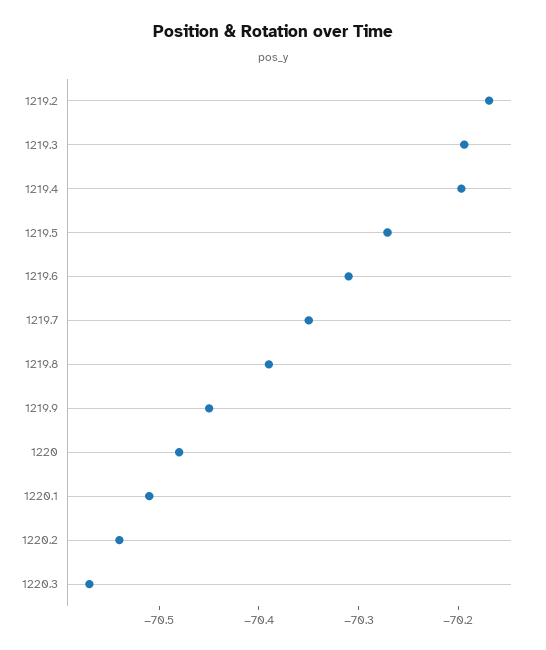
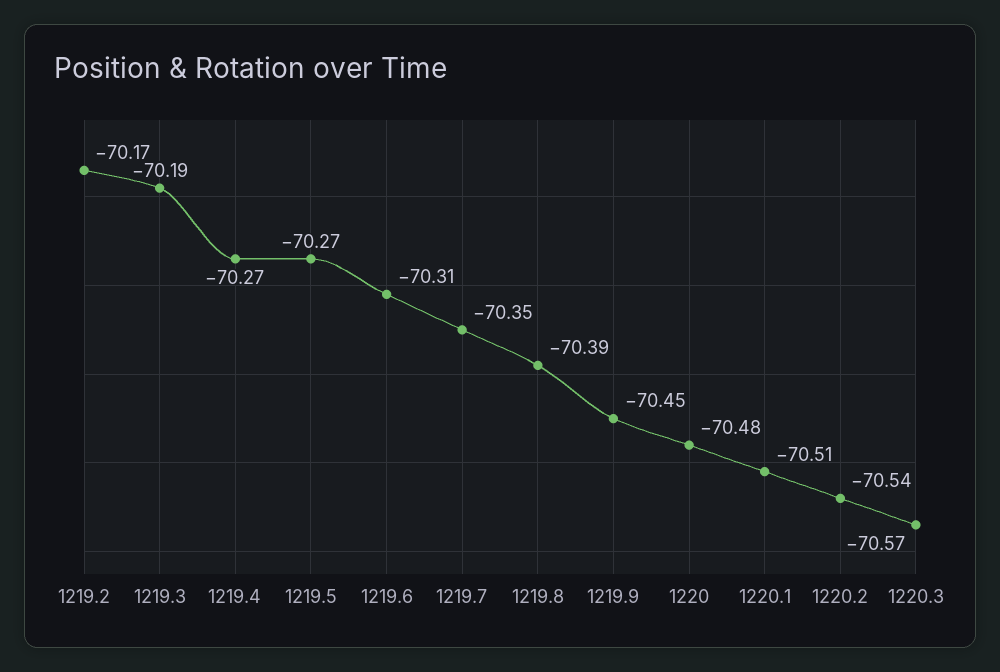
  {
    "1219.2": -70.17,
    "1219.3": -70.19,
-   "1219.4": -70.2,
+   "1219.4": -70.27,
    "1219.5": -70.27,
    "1219.6": -70.31,
    "1219.7": -70.35,
    "1219.8": -70.39,
    "1219.9": -70.45,
    "1220": -70.48,
    "1220.1": -70.51,
    "1220.2": -70.54,
    "1220.3": -70.57
  }

